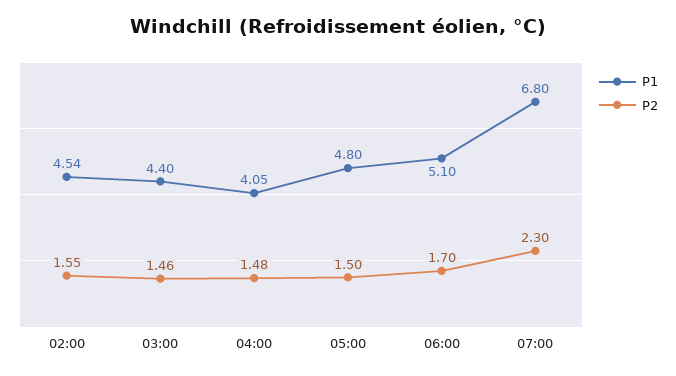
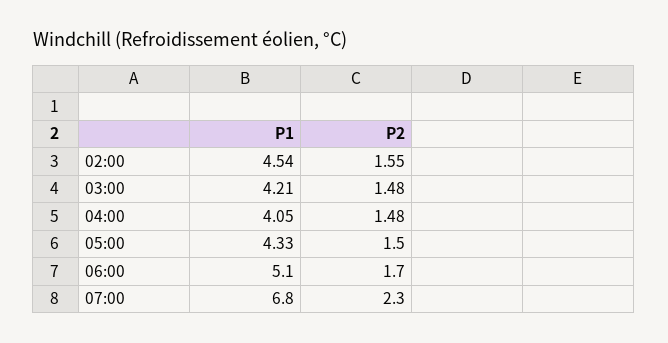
  {
    "P1": {
      "02:00": 4.54,
-     "03:00": 4.4,
+     "03:00": 4.21,
      "04:00": 4.05,
-     "05:00": 4.8,
+     "05:00": 4.33,
      "06:00": 5.1,
      "07:00": 6.8
    },
    "P2": {
      "02:00": 1.55,
-     "03:00": 1.46,
+     "03:00": 1.48,
      "04:00": 1.48,
      "05:00": 1.5,
      "06:00": 1.7,
      "07:00": 2.3
    }
  }

